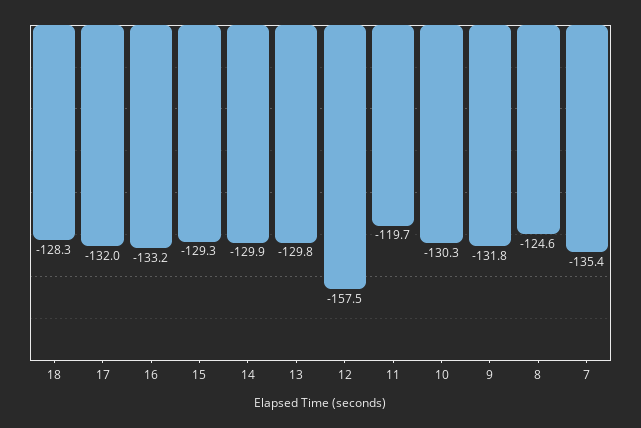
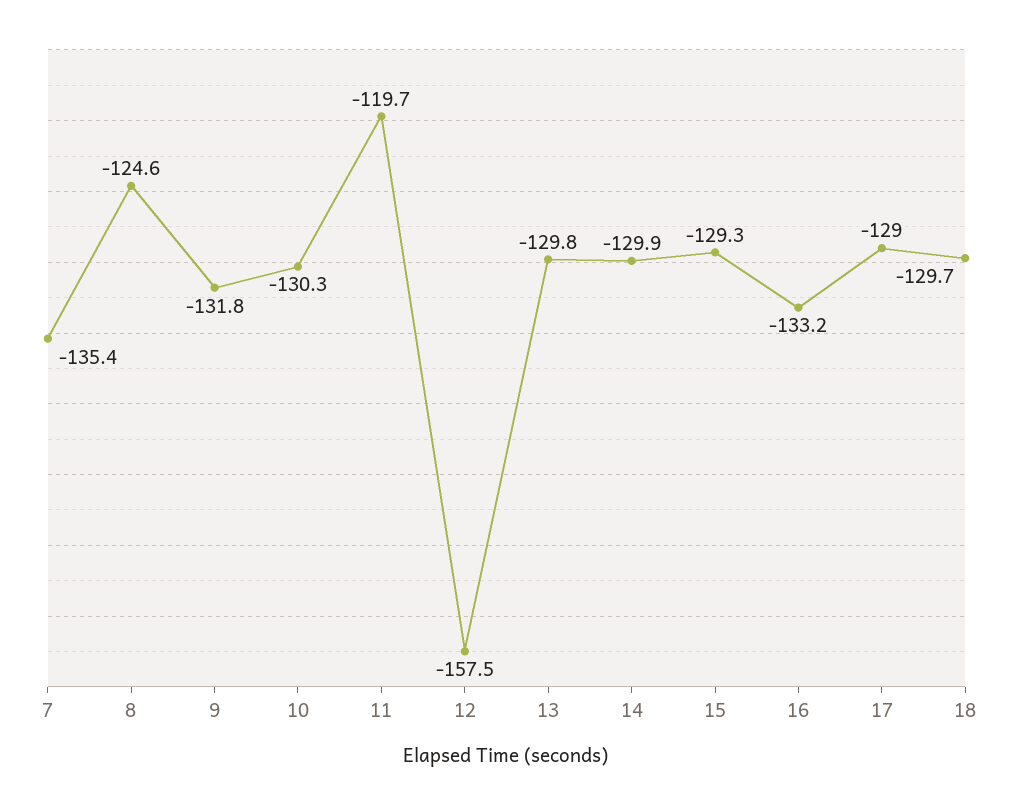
  {
-   "18": -128.3,
+   "18": -129.7,
-   "17": -132,
+   "17": -129,
    "16": -133.2,
    "15": -129.3,
    "14": -129.9,
    "13": -129.8,
    "12": -157.5,
    "11": -119.7,
    "10": -130.3,
    "9": -131.8,
    "8": -124.6,
    "7": -135.4
  }

